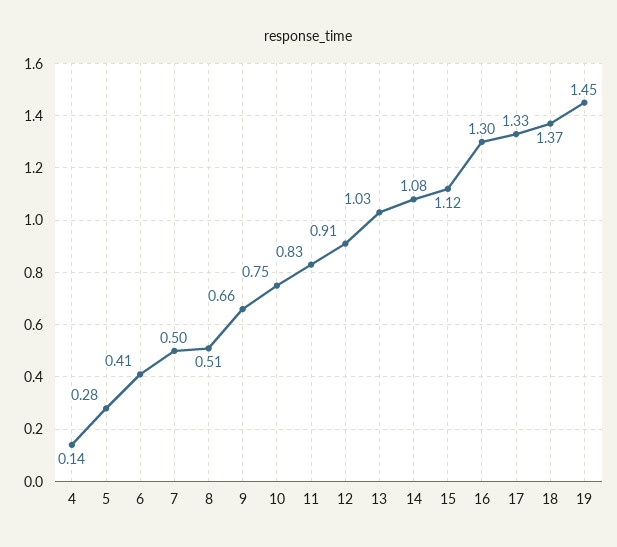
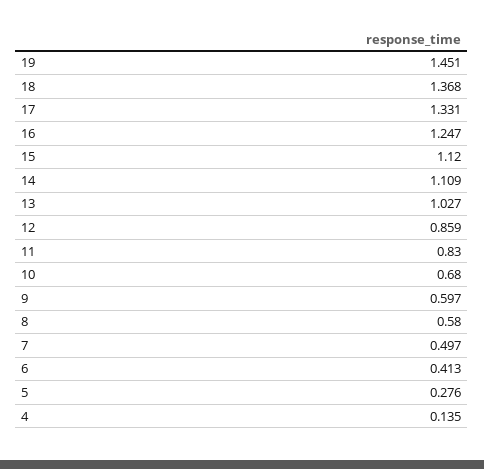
  {
    "4": 0.135,
    "5": 0.276,
    "6": 0.413,
    "7": 0.497,
-   "8": 0.51,
+   "8": 0.58,
-   "9": 0.66,
+   "9": 0.597,
-   "10": 0.75,
+   "10": 0.68,
    "11": 0.83,
-   "12": 0.91,
+   "12": 0.859,
    "13": 1.027,
-   "14": 1.08,
+   "14": 1.109,
    "15": 1.12,
-   "16": 1.3,
+   "16": 1.247,
    "17": 1.331,
    "18": 1.368,
    "19": 1.451
  }

